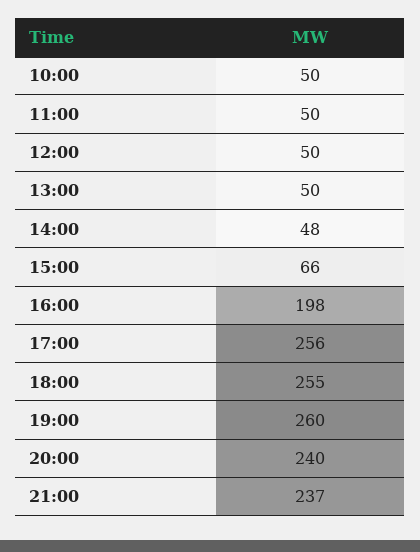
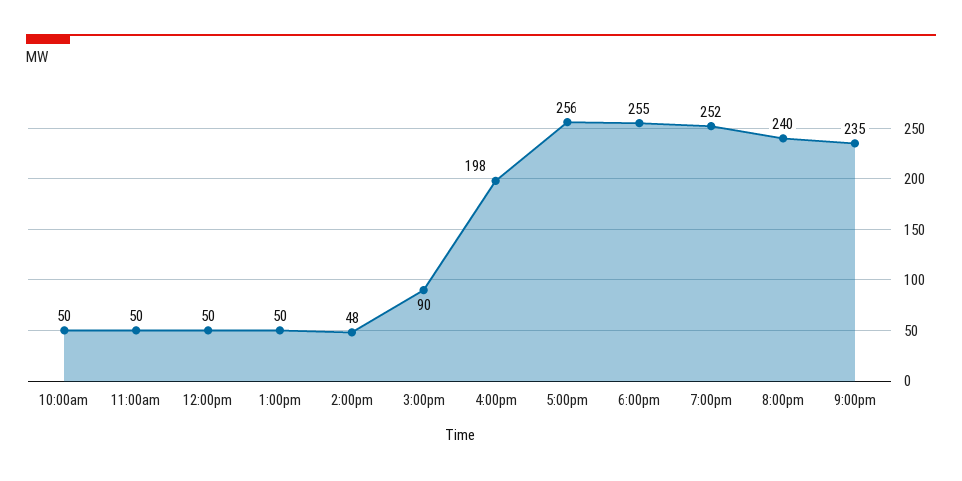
  {
    "10:00": 50,
    "11:00": 50,
    "12:00": 50,
    "13:00": 50,
    "14:00": 48,
-   "15:00": 66,
+   "15:00": 90,
    "16:00": 198,
    "17:00": 256,
    "18:00": 255,
-   "19:00": 260,
+   "19:00": 252,
    "20:00": 240,
-   "21:00": 237
+   "21:00": 235
  }

